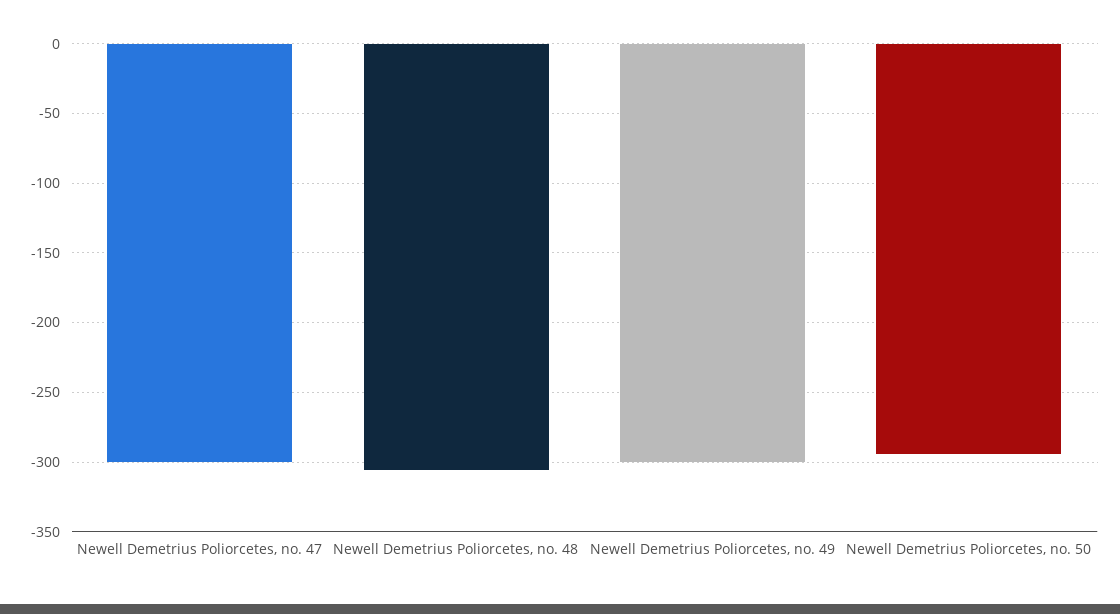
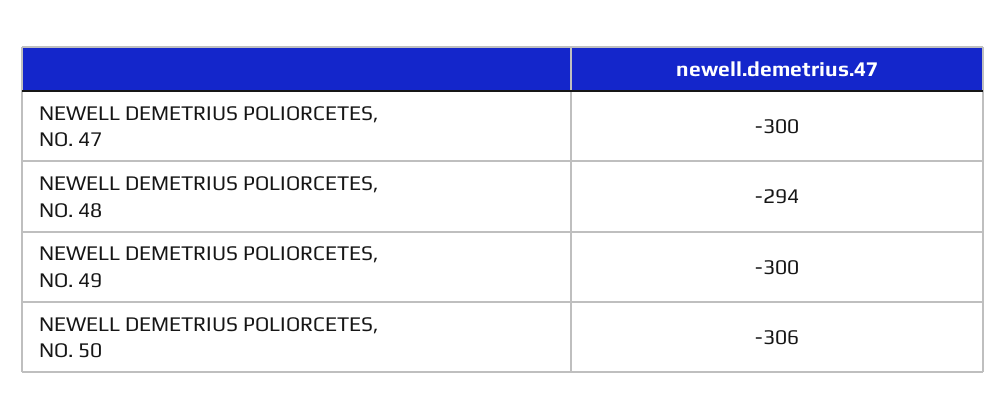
  {
    "Newell Demetrius Poliorcetes, no. 47": -300,
-   "Newell Demetrius Poliorcetes, no. 48": -305,
+   "Newell Demetrius Poliorcetes, no. 48": -294,
    "Newell Demetrius Poliorcetes, no. 49": -300,
-   "Newell Demetrius Poliorcetes, no. 50": -295
+   "Newell Demetrius Poliorcetes, no. 50": -306
  }

